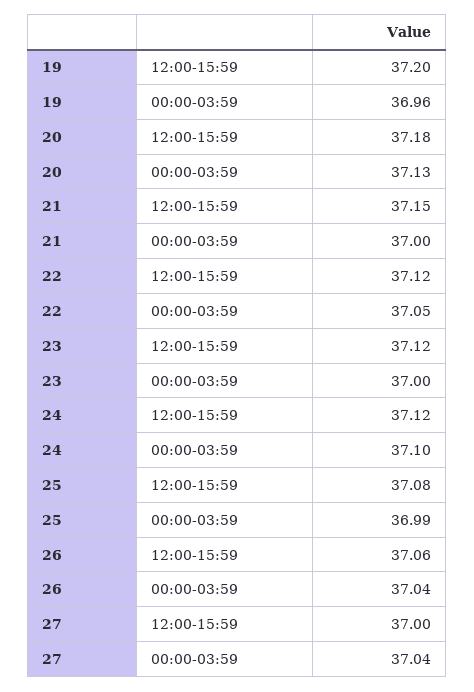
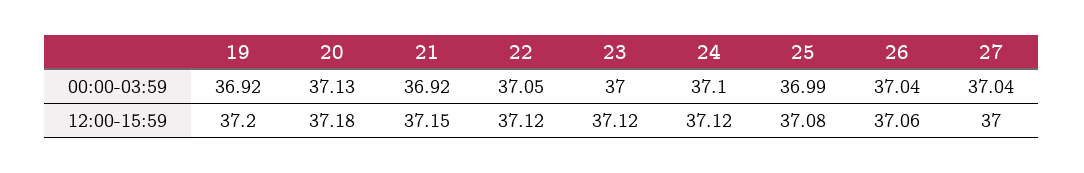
  {
    "19": {
      "12:00-15:59": 37.2,
-     "00:00-03:59": 36.96
+     "00:00-03:59": 36.92
    },
    "20": {
      "12:00-15:59": 37.18,
      "00:00-03:59": 37.13
    },
    "21": {
      "12:00-15:59": 37.15,
-     "00:00-03:59": 37
+     "00:00-03:59": 36.92
    },
    "22": {
      "12:00-15:59": 37.12,
      "00:00-03:59": 37.05
    },
    "23": {
      "12:00-15:59": 37.12,
      "00:00-03:59": 37
    },
    "24": {
      "12:00-15:59": 37.12,
      "00:00-03:59": 37.1
    },
    "25": {
      "12:00-15:59": 37.08,
      "00:00-03:59": 36.99
    },
    "26": {
      "12:00-15:59": 37.06,
      "00:00-03:59": 37.04
    },
    "27": {
      "12:00-15:59": 37,
      "00:00-03:59": 37.04
    }
  }

